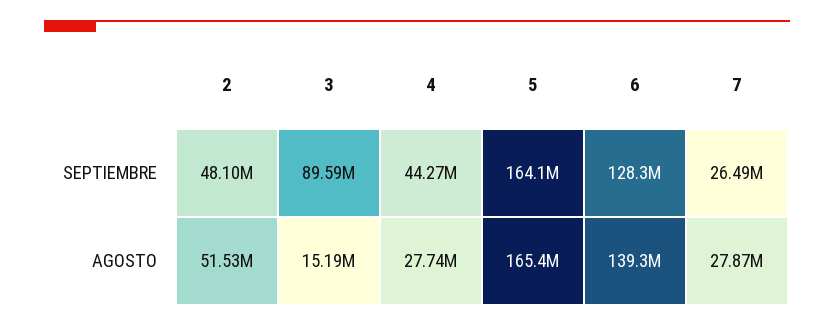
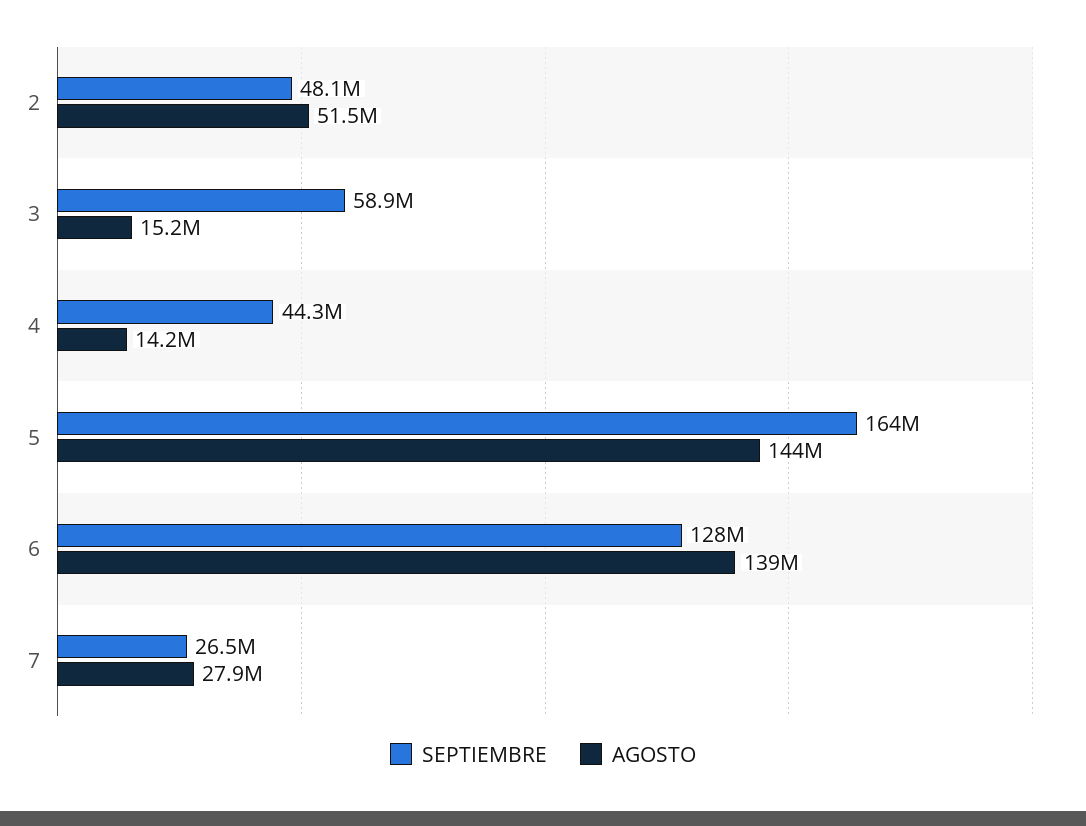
  {
    "SEPTIEMBRE": {
      "2": 48100000,
-     "3": 89590000,
+     "3": 58900000,
      "4": 44270000,
      "5": 164100000,
      "6": 128300000,
      "7": 26490000
    },
    "AGOSTO": {
      "2": 51530000,
      "3": 15190000,
-     "4": 27740000,
+     "4": 14200000,
-     "5": 165400000,
+     "5": 144000000,
      "6": 139300000,
      "7": 27870000
    }
  }

